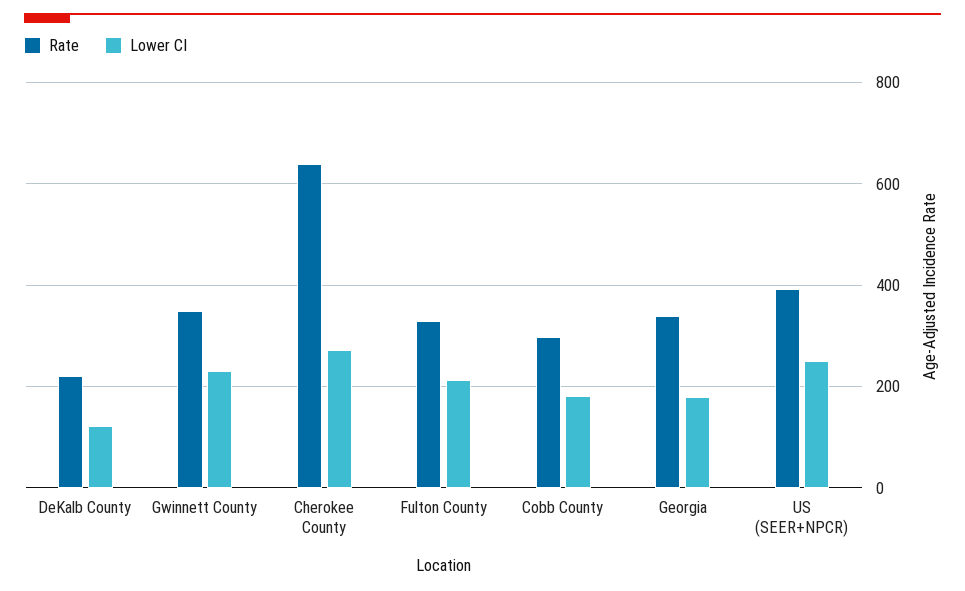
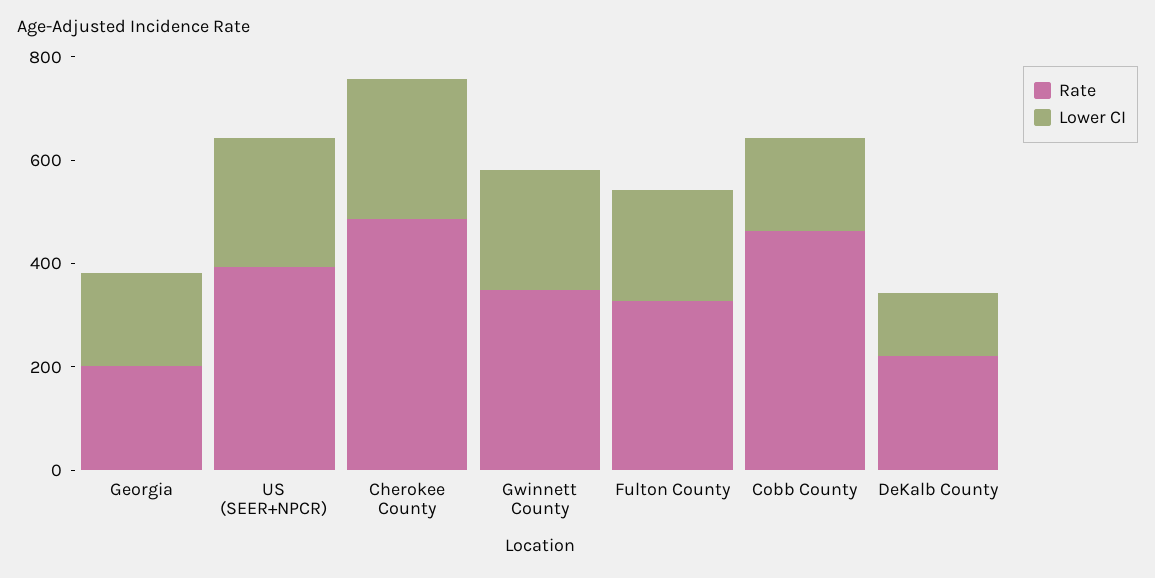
  {
    "Rate": {
      "DeKalb County": 220,
      "Gwinnett County": 340,
-     "Cherokee County": 640,
+     "Cherokee County": 500,
      "Fulton County": 320,
-     "Cobb County": 300,
+     "Cobb County": 450,
-     "Georgia": 340,
+     "Georgia": 200,
      "US (SEER+NPCR)": 400
    },
    "Lower CI": {
      "DeKalb County": 120,
      "Gwinnett County": 240,
      "Cherokee County": 280,
      "Fulton County": 220,
      "Cobb County": 180,
      "Georgia": 180,
      "US (SEER+NPCR)": 260
    }
  }

